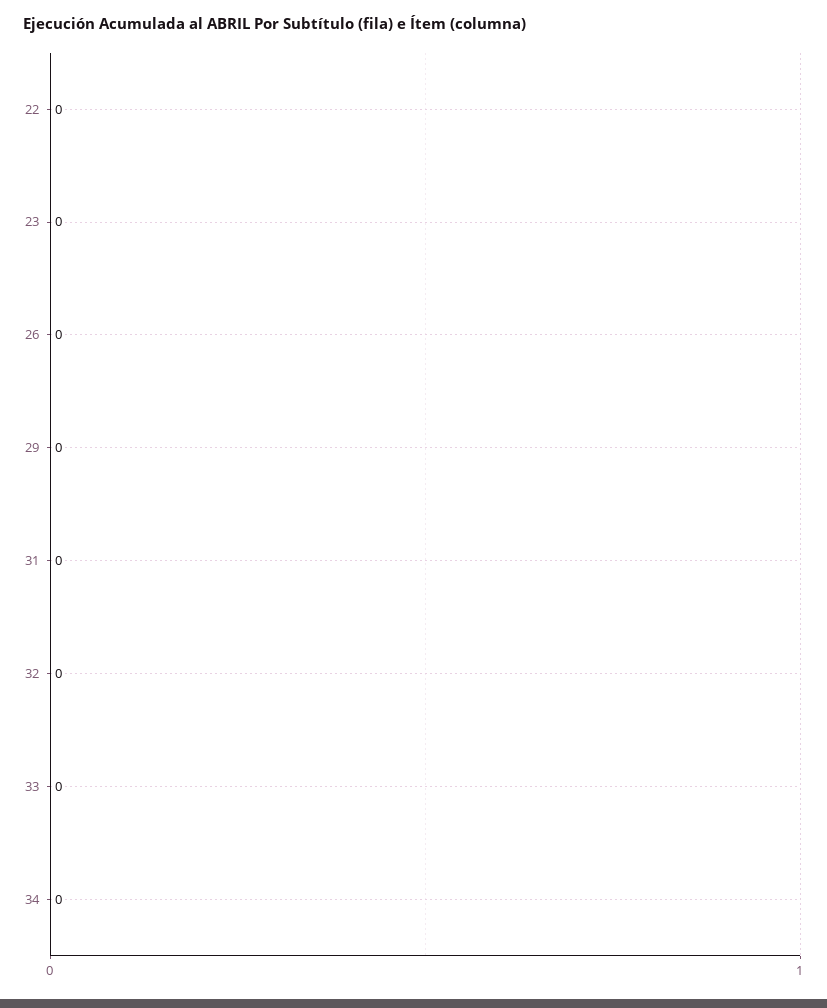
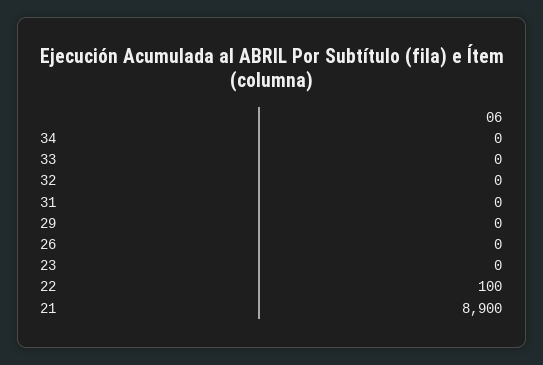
  {
-   "22": 0,
+   "22": 100,
    "23": 0,
    "26": 0,
    "29": 0,
    "31": 0,
    "32": 0,
    "33": 0,
-   "34": 0
+   "34": 0,
+   "21": 8900
  }

